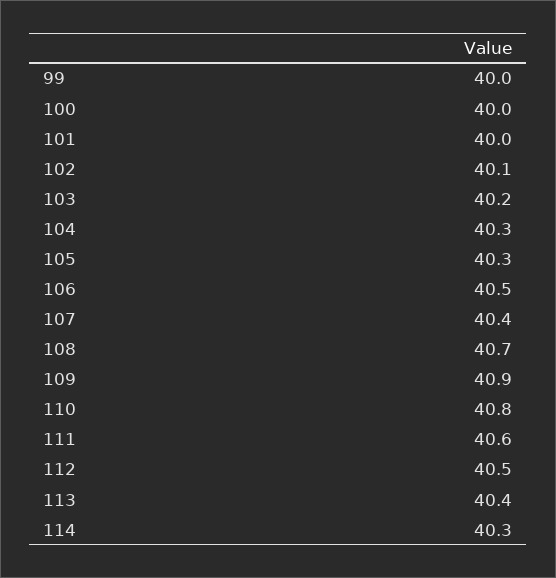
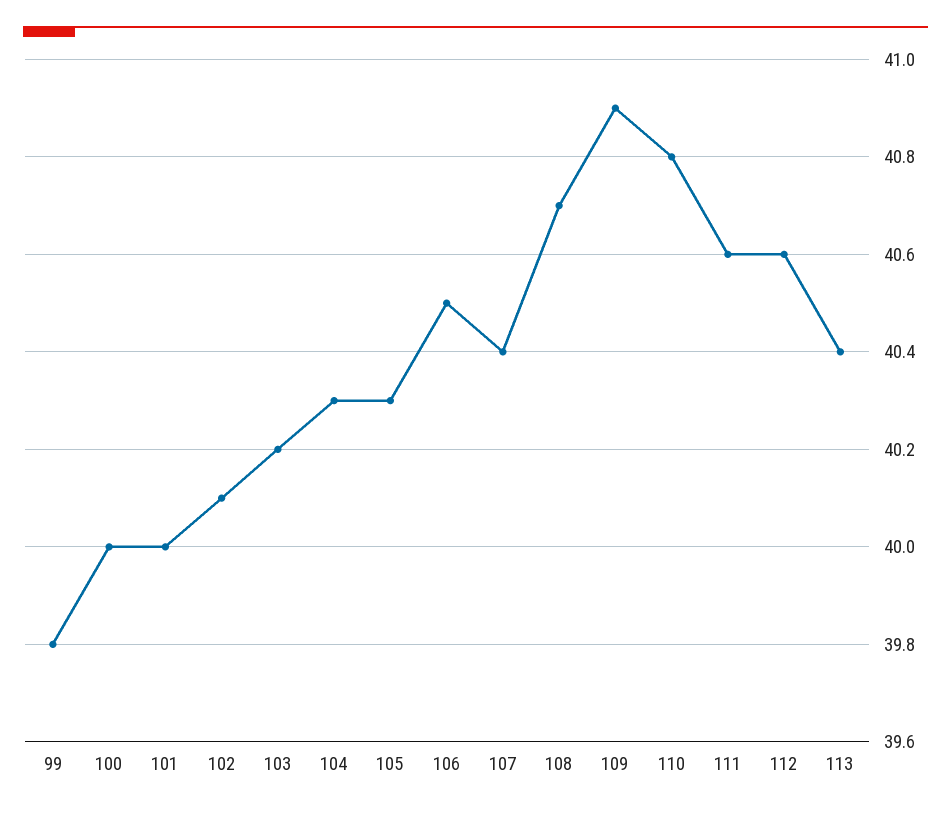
  {
-   "99": 40,
+   "99": 39.8,
    "100": 40,
    "101": 40,
    "102": 40.1,
    "103": 40.2,
    "104": 40.3,
    "105": 40.3,
    "106": 40.5,
    "107": 40.4,
    "108": 40.7,
    "109": 40.9,
    "110": 40.8,
    "111": 40.6,
-   "112": 40.5,
+   "112": 40.6,
-   "113": 40.4,
+   "113": 40.4
-   "114": 40.3
  }

